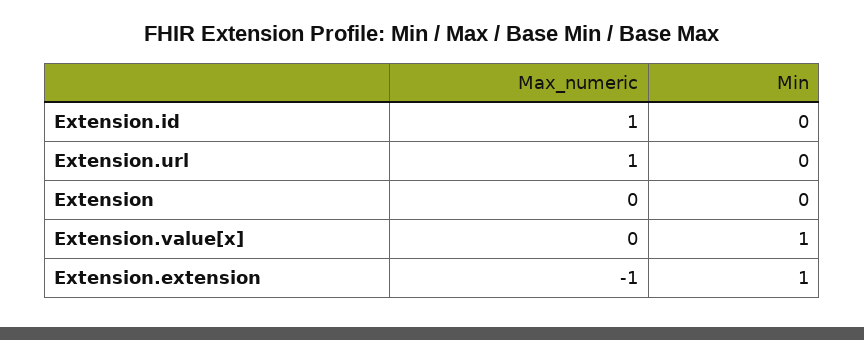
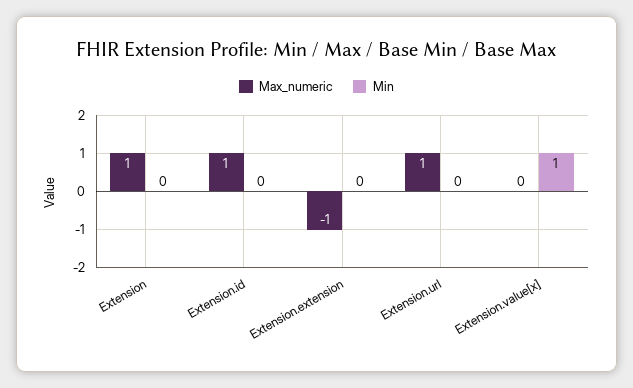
  {
    "Max_numeric": {
      "Extension.id": 1,
      "Extension.url": 1,
-     "Extension": 0,
+     "Extension": 1,
      "Extension.value[x]": 0,
      "Extension.extension": -1
    },
    "Min": {
      "Extension.id": 0,
      "Extension.url": 0,
      "Extension": 0,
      "Extension.value[x]": 1,
-     "Extension.extension": 1
+     "Extension.extension": 0
    }
  }

